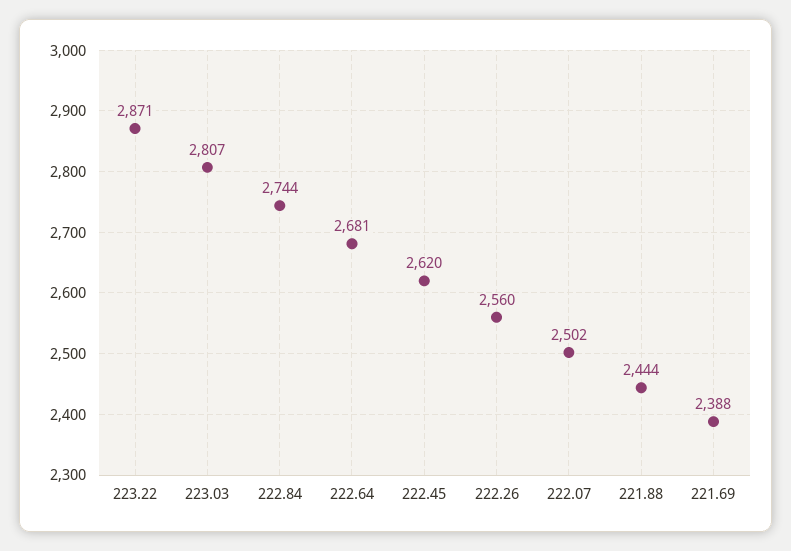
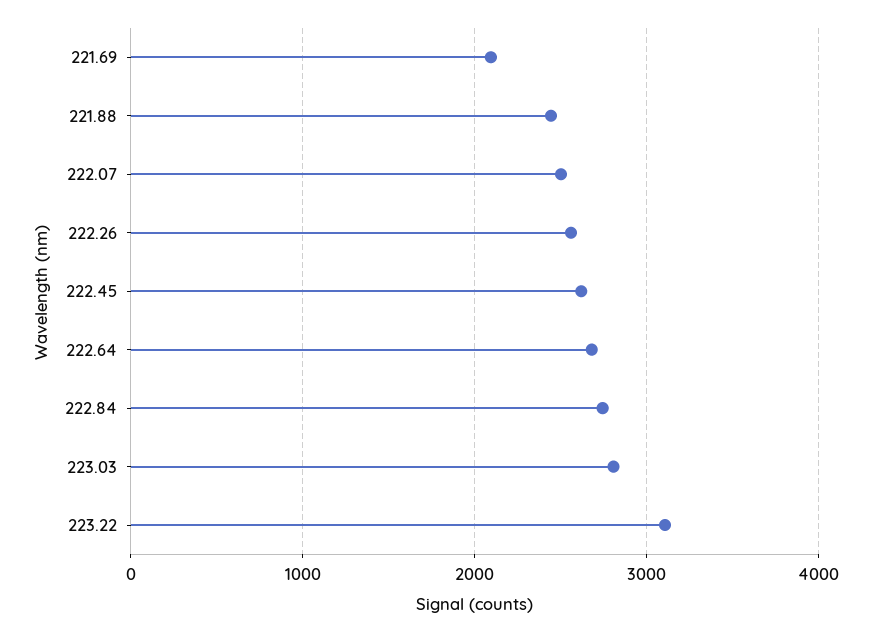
  {
-   "223.22": 2871,
+   "223.22": 3100,
    "223.03": 2807,
    "222.84": 2744,
    "222.64": 2681,
    "222.45": 2620,
    "222.26": 2560,
    "222.07": 2502,
    "221.88": 2444,
-   "221.69": 2388
+   "221.69": 2100
  }

